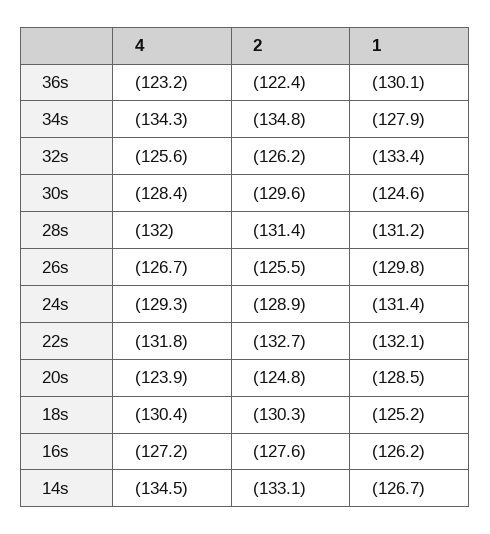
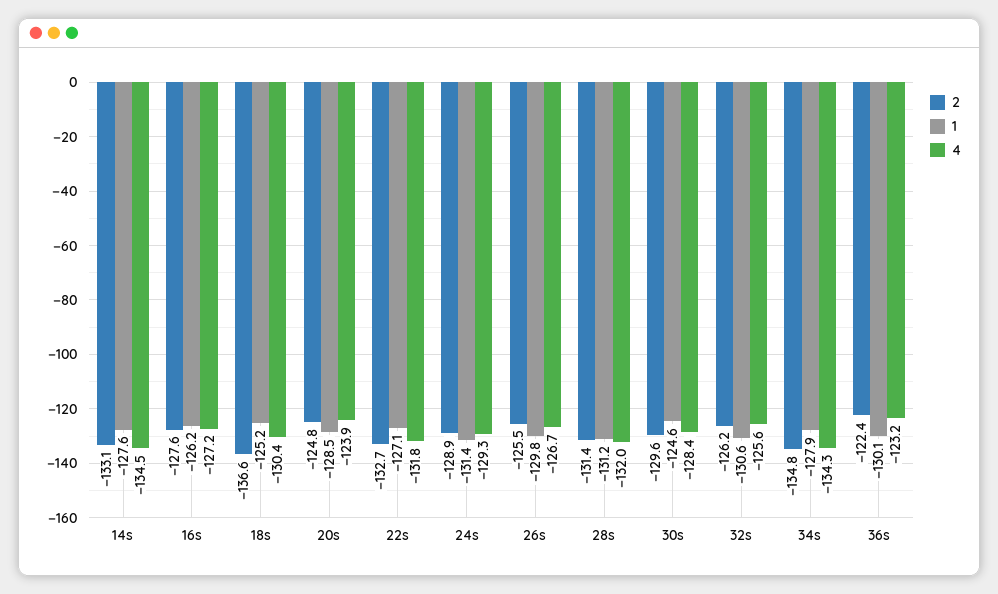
  {
    "4": {
      "36s": -123.2,
      "34s": -134.3,
      "32s": -125.6,
      "30s": -128.4,
      "28s": -132,
      "26s": -126.7,
      "24s": -129.3,
      "22s": -131.8,
      "20s": -123.9,
      "18s": -130.4,
      "16s": -127.2,
      "14s": -134.5
    },
    "2": {
      "36s": -122.4,
      "34s": -134.8,
      "32s": -126.2,
      "30s": -129.6,
      "28s": -131.4,
      "26s": -125.5,
      "24s": -128.9,
      "22s": -132.7,
      "20s": -124.8,
-     "18s": -130.3,
+     "18s": -136.6,
      "16s": -127.6,
      "14s": -133.1
    },
    "1": {
      "36s": -130.1,
      "34s": -127.9,
-     "32s": -133.4,
+     "32s": -130.6,
      "30s": -124.6,
      "28s": -131.2,
      "26s": -129.8,
      "24s": -131.4,
-     "22s": -132.1,
+     "22s": -127.1,
      "20s": -128.5,
      "18s": -125.2,
      "16s": -126.2,
-     "14s": -126.7
+     "14s": -127.6
    }
  }

